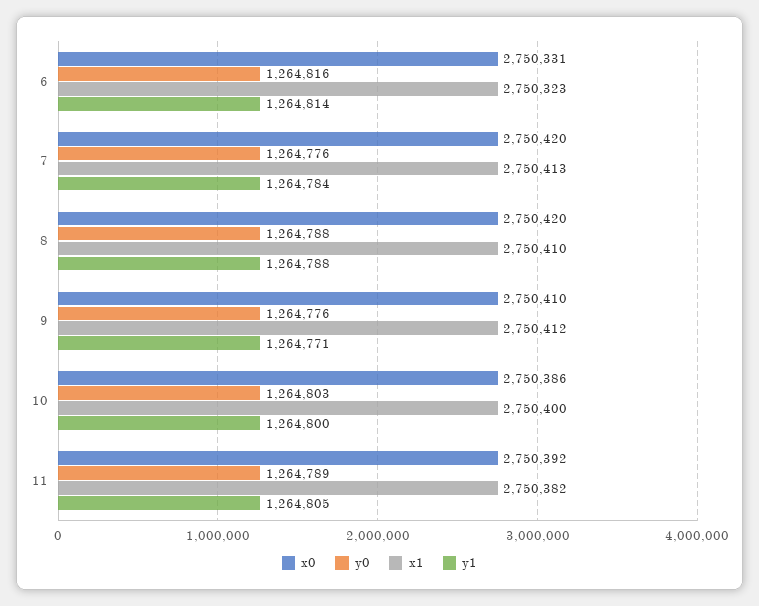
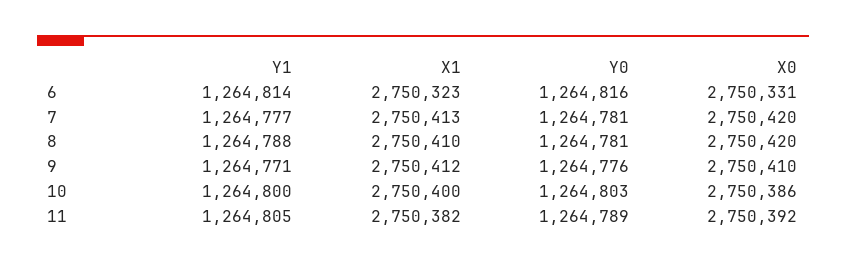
  {
    "x0": {
      "6": 2750331,
      "7": 2750420,
      "8": 2750420,
      "9": 2750410,
      "10": 2750386,
      "11": 2750392
    },
    "y0": {
      "6": 1264816,
-     "7": 1264776,
+     "7": 1264781,
-     "8": 1264788,
+     "8": 1264781,
      "9": 1264776,
      "10": 1264803,
      "11": 1264789
    },
    "x1": {
      "6": 2750323,
      "7": 2750413,
      "8": 2750410,
      "9": 2750412,
      "10": 2750400,
      "11": 2750382
    },
    "y1": {
      "6": 1264814,
-     "7": 1264784,
+     "7": 1264777,
      "8": 1264788,
      "9": 1264771,
      "10": 1264800,
      "11": 1264805
    }
  }

